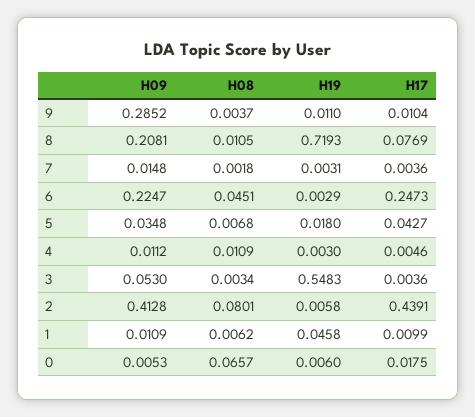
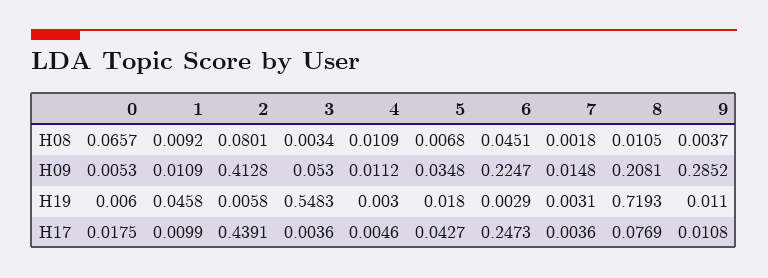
  {
    "H09": {
      "9": 0.2852,
      "8": 0.2081,
      "7": 0.0148,
      "6": 0.2247,
      "5": 0.0348,
      "4": 0.0112,
      "3": 0.053,
      "2": 0.4128,
      "1": 0.0109,
      "0": 0.0053
    },
    "H08": {
      "9": 0.0037,
      "8": 0.0105,
      "7": 0.0018,
      "6": 0.0451,
      "5": 0.0068,
      "4": 0.0109,
      "3": 0.0034,
      "2": 0.0801,
-     "1": 0.0062,
+     "1": 0.0092,
      "0": 0.0657
    },
    "H19": {
      "9": 0.011,
      "8": 0.7193,
      "7": 0.0031,
      "6": 0.0029,
      "5": 0.018,
      "4": 0.003,
      "3": 0.5483,
      "2": 0.0058,
      "1": 0.0458,
      "0": 0.006
    },
    "H17": {
-     "9": 0.0104,
+     "9": 0.0108,
      "8": 0.0769,
      "7": 0.0036,
      "6": 0.2473,
      "5": 0.0427,
      "4": 0.0046,
      "3": 0.0036,
      "2": 0.4391,
      "1": 0.0099,
      "0": 0.0175
    }
  }

